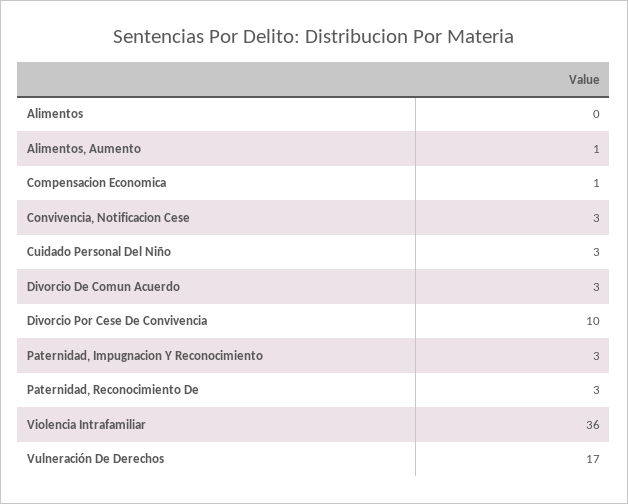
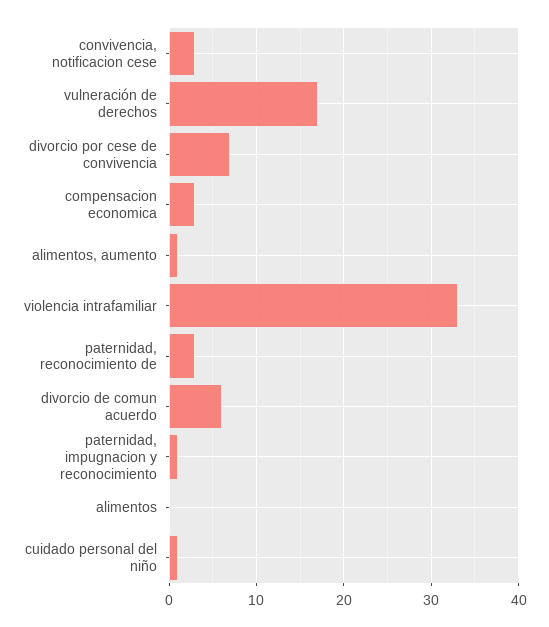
  {
    "Alimentos": 0,
    "Alimentos, Aumento": 1,
-   "Compensacion Economica": 1,
+   "Compensacion Economica": 3,
    "Convivencia, Notificacion Cese": 3,
-   "Cuidado Personal Del Niño": 3,
+   "Cuidado Personal Del Niño": 1,
-   "Divorcio De Comun Acuerdo": 3,
+   "Divorcio De Comun Acuerdo": 6,
-   "Divorcio Por Cese De Convivencia": 10,
+   "Divorcio Por Cese De Convivencia": 7,
-   "Paternidad, Impugnacion Y Reconocimiento": 3,
+   "Paternidad, Impugnacion Y Reconocimiento": 1,
    "Paternidad, Reconocimiento De": 3,
-   "Violencia Intrafamiliar": 36,
+   "Violencia Intrafamiliar": 33,
    "Vulneración De Derechos": 17
  }

